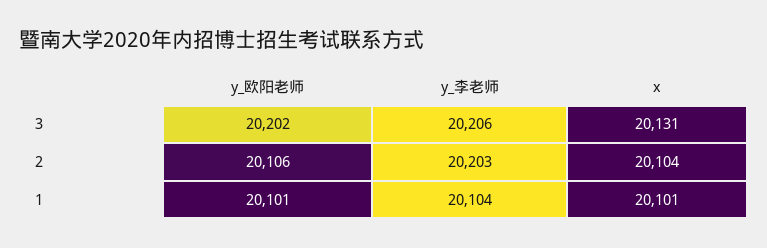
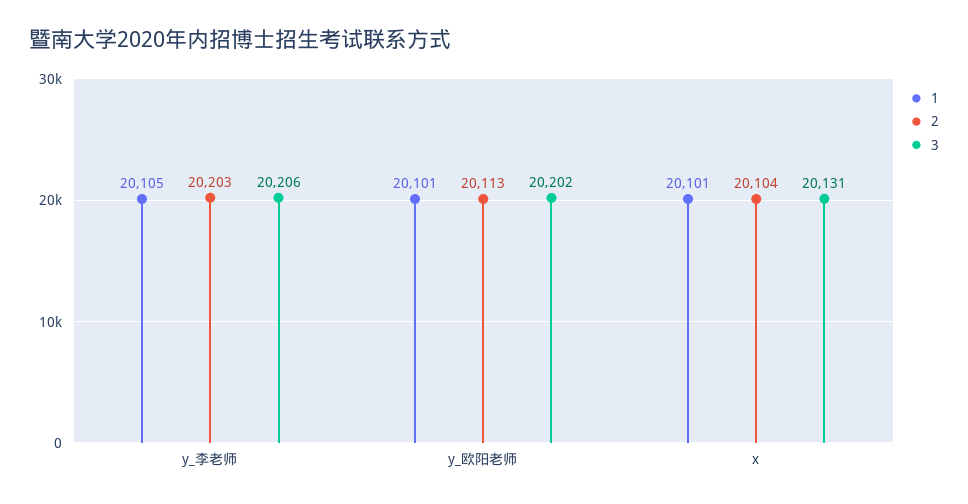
  {
    "3": {
      "y_欧阳老师": 20202,
      "y_李老师": 20206,
      "x": 20131
    },
    "2": {
-     "y_欧阳老师": 20106,
+     "y_欧阳老师": 20113,
      "y_李老师": 20203,
      "x": 20104
    },
    "1": {
      "y_欧阳老师": 20101,
-     "y_李老师": 20104,
+     "y_李老师": 20105,
      "x": 20101
    }
  }

